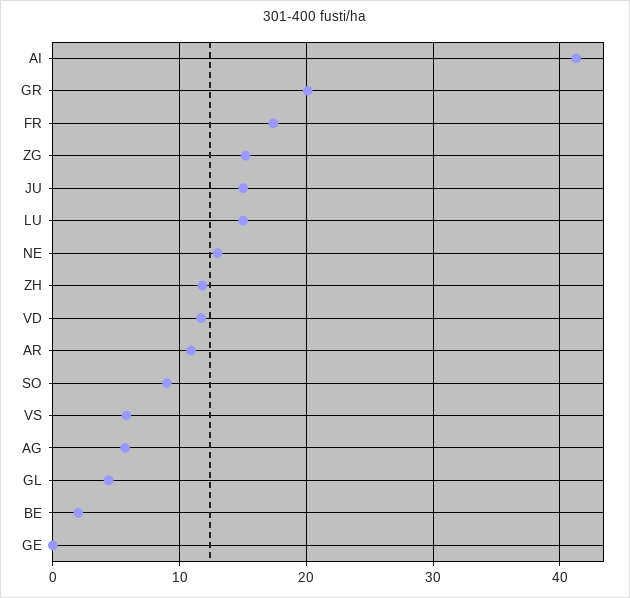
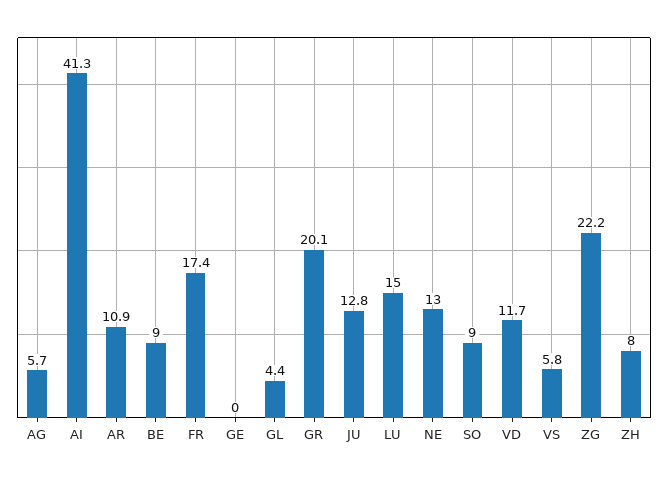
  {
    "AI": 41.3,
    "GR": 20.1,
    "FR": 17.4,
-   "ZG": 15,
+   "ZG": 22.2,
-   "JU": 15,
+   "JU": 12.8,
    "LU": 15,
    "NE": 13,
-   "ZH": 12,
+   "ZH": 8,
    "VD": 11.7,
    "AR": 10.9,
    "SO": 9,
    "VS": 5.8,
    "AG": 5.7,
    "GL": 4.4,
-   "BE": 2,
+   "BE": 9,
    "GE": 0
  }

